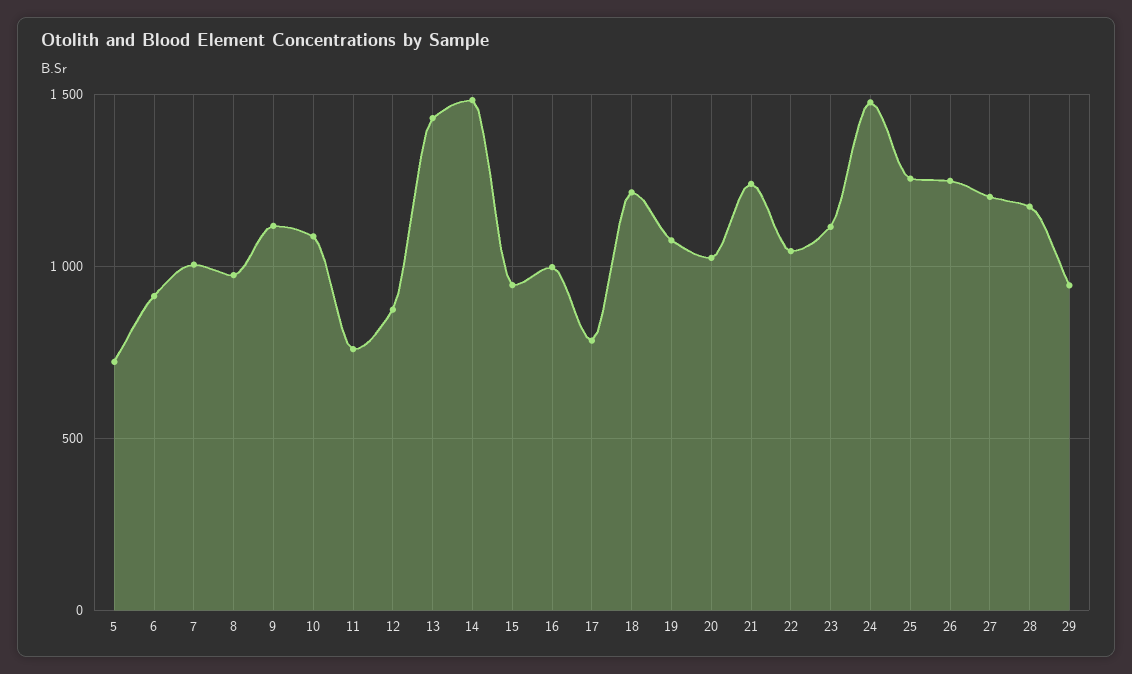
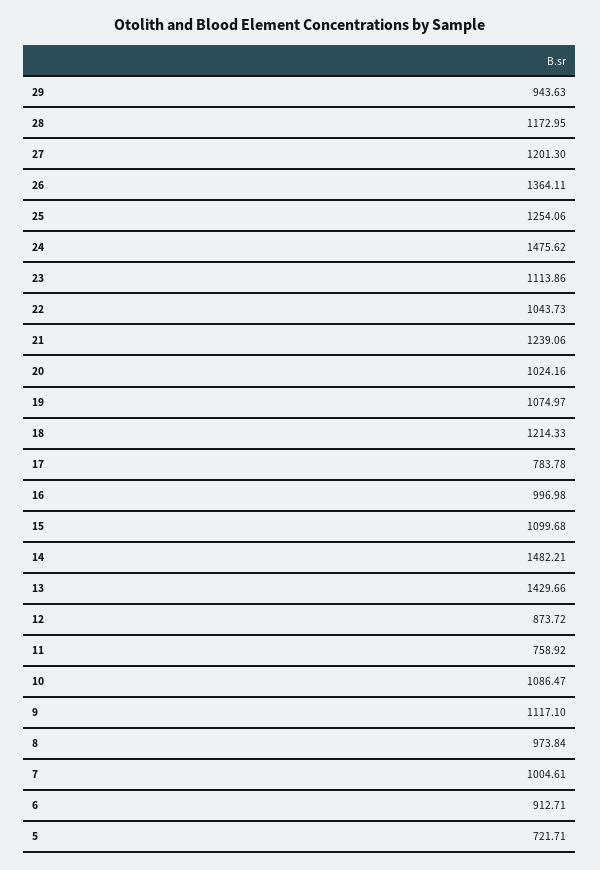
  {
    "5": 721.71,
    "6": 912.71,
    "7": 1004.61,
    "8": 973.84,
    "9": 1117.1,
    "10": 1086.47,
    "11": 758.92,
    "12": 873.72,
    "13": 1429.66,
    "14": 1482.21,
-   "15": 950,
+   "15": 1099.68,
    "16": 996.98,
    "17": 783.78,
    "18": 1214.33,
    "19": 1074.97,
    "20": 1024.16,
    "21": 1239.06,
    "22": 1043.73,
    "23": 1113.86,
    "24": 1475.62,
    "25": 1254.06,
-   "26": 1250,
+   "26": 1364.11,
    "27": 1201.3,
    "28": 1172.95,
    "29": 943.63
  }

